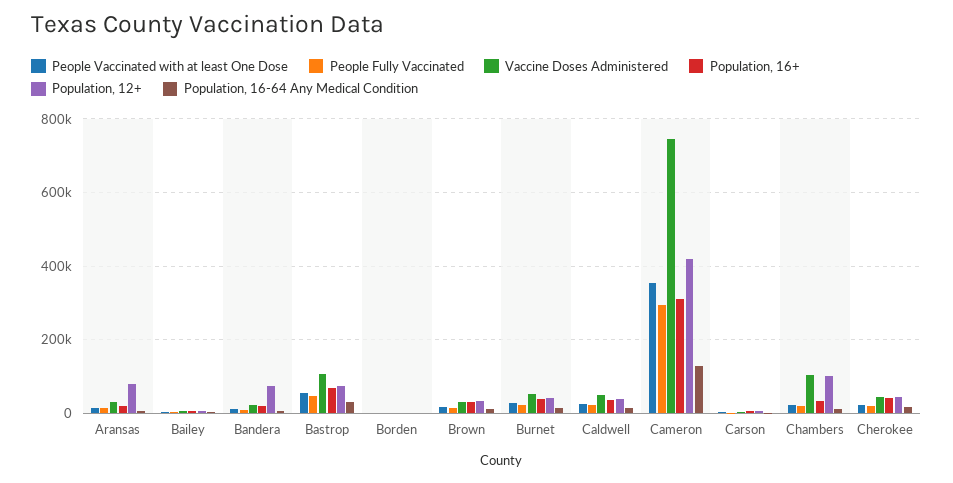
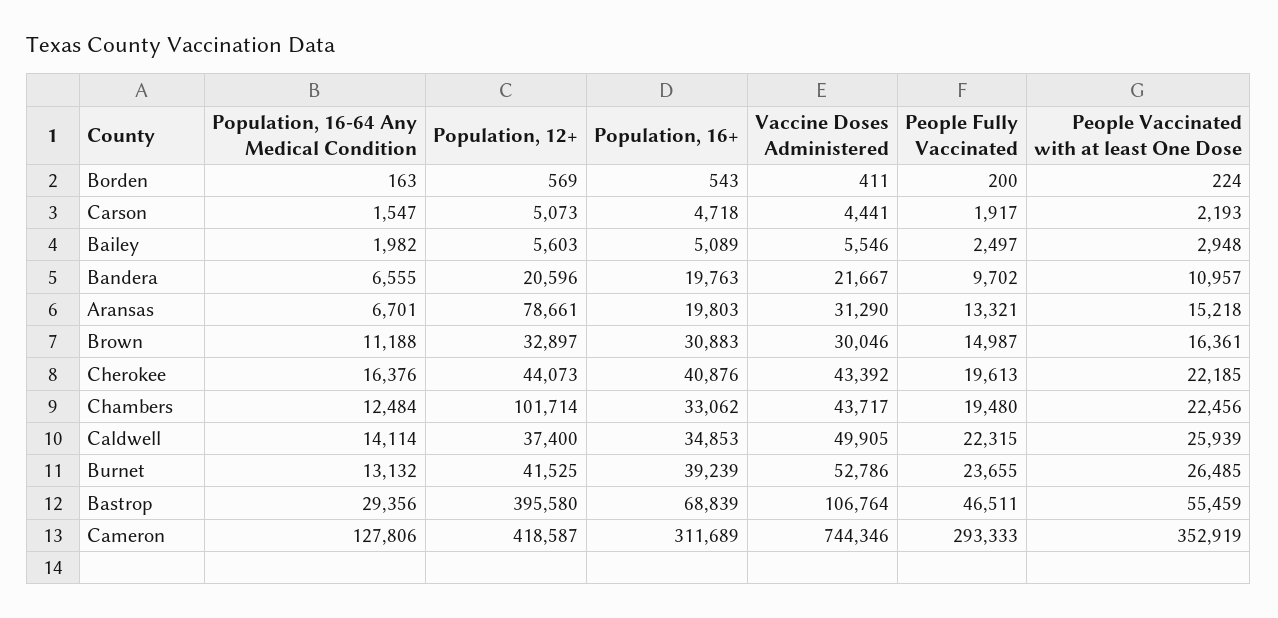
  {
    "People Vaccinated with at least One Dose": {
      "Aransas": 15218,
      "Bailey": 2948,
      "Bandera": 10957,
      "Bastrop": 55459,
      "Borden": 224,
      "Brown": 16361,
      "Burnet": 26485,
      "Caldwell": 25939,
      "Cameron": 352919,
      "Carson": 2193,
      "Chambers": 22456,
      "Cherokee": 22185
    },
    "People Fully Vaccinated": {
      "Aransas": 13321,
      "Bailey": 2497,
      "Bandera": 9702,
      "Bastrop": 46511,
      "Borden": 200,
      "Brown": 14987,
      "Burnet": 23655,
      "Caldwell": 22315,
      "Cameron": 293333,
      "Carson": 1917,
      "Chambers": 19480,
      "Cherokee": 19613
    },
    "Vaccine Doses Administered": {
      "Aransas": 31290,
      "Bailey": 5546,
      "Bandera": 21667,
      "Bastrop": 106764,
      "Borden": 411,
      "Brown": 30046,
      "Burnet": 52786,
      "Caldwell": 49905,
      "Cameron": 744346,
      "Carson": 4441,
-     "Chambers": 100000,
+     "Chambers": 43717,
      "Cherokee": 43392
    },
    "Population, 16+": {
      "Aransas": 19803,
      "Bailey": 5089,
      "Bandera": 19763,
      "Bastrop": 68839,
      "Borden": 543,
      "Brown": 30883,
      "Burnet": 39239,
      "Caldwell": 34853,
      "Cameron": 311689,
      "Carson": 4718,
      "Chambers": 33062,
      "Cherokee": 40876
    },
    "Population, 12+": {
      "Aransas": 78661,
      "Bailey": 5603,
-     "Bandera": 80000,
+     "Bandera": 20596,
-     "Bastrop": 80000,
+     "Bastrop": 395580,
      "Borden": 569,
      "Brown": 32897,
      "Burnet": 41525,
      "Caldwell": 37400,
      "Cameron": 418587,
      "Carson": 5073,
      "Chambers": 101714,
      "Cherokee": 44073
    },
    "Population, 16-64 Any Medical Condition": {
      "Aransas": 6701,
      "Bailey": 1982,
      "Bandera": 6555,
      "Bastrop": 29356,
      "Borden": 163,
      "Brown": 11188,
      "Burnet": 13132,
      "Caldwell": 14114,
      "Cameron": 127806,
      "Carson": 1547,
      "Chambers": 12484,
      "Cherokee": 16376
    }
  }

